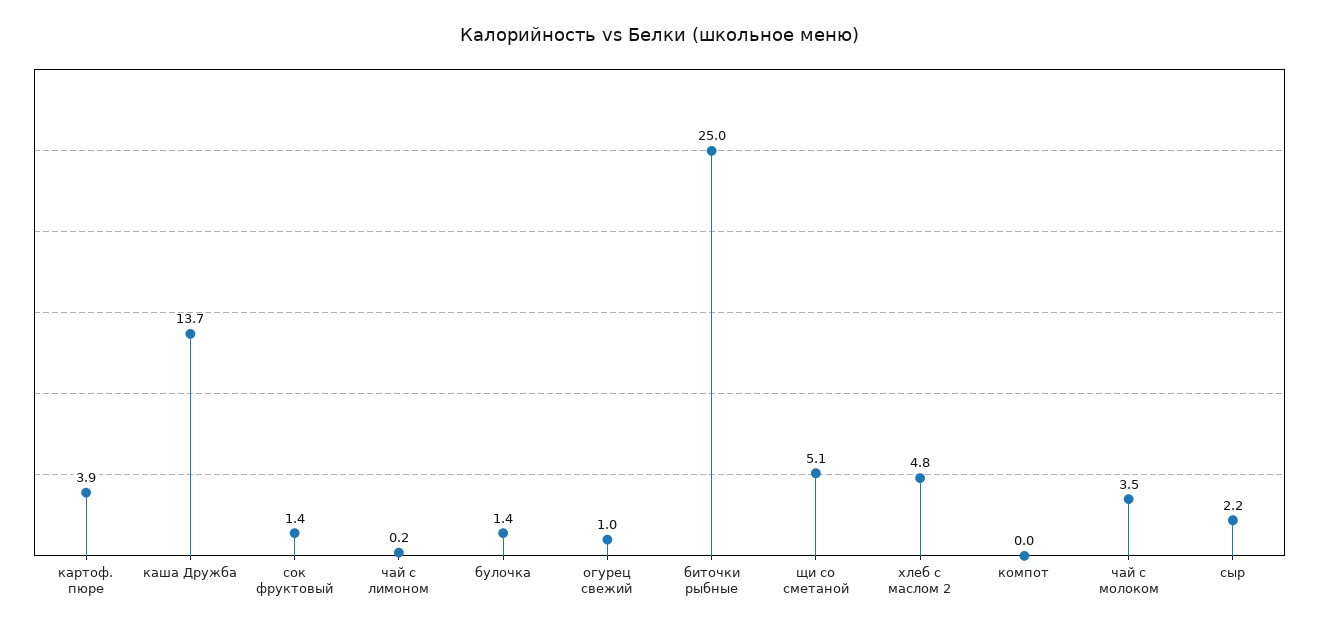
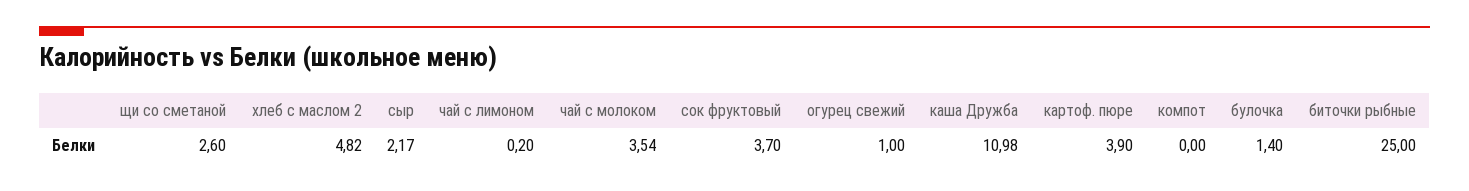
  {
    "картоф. пюре": 3.9,
-   "каша Дружба": 13.7,
+   "каша Дружба": 10.98,
-   "сок фруктовый": 1.4,
+   "сок фруктовый": 3.7,
    "чай с лимоном": 0.2,
    "булочка": 1.4,
    "огурец свежий": 1,
    "биточки рыбные": 25,
-   "щи со сметаной": 5.1,
+   "щи со сметаной": 2.6,
    "хлеб с маслом 2": 4.82,
    "компот": 0,
    "чай с молоком": 3.54,
    "сыр": 2.17
  }

